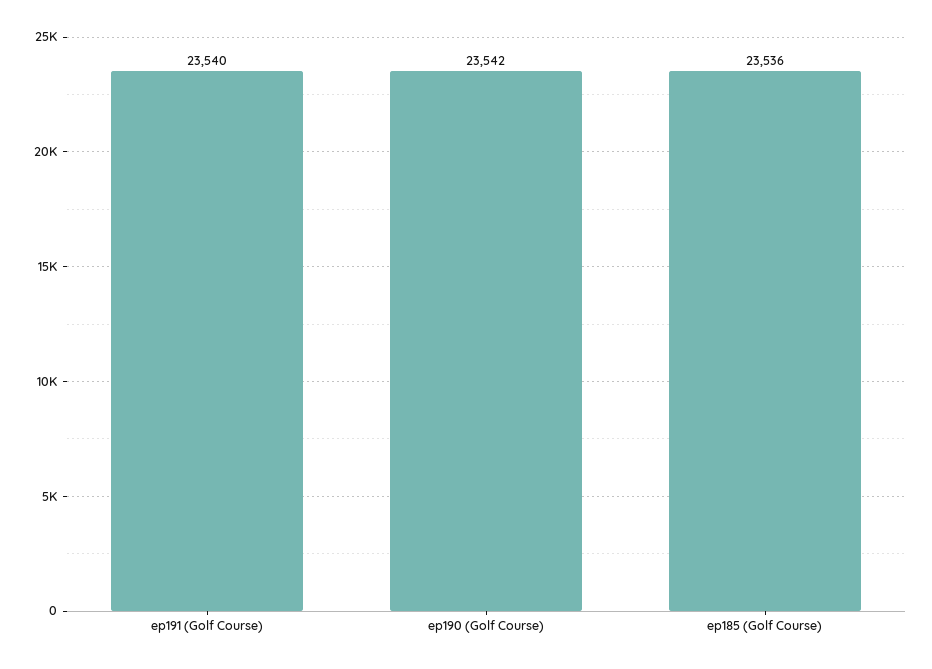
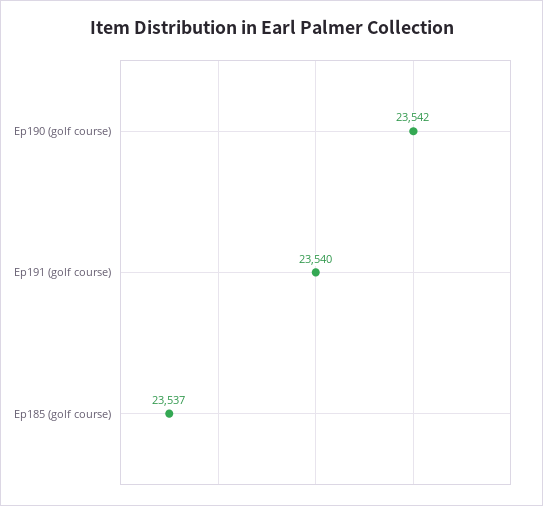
  {
    "ep191 (Golf Course)": 23540,
    "ep190 (Golf Course)": 23542,
-   "ep185 (Golf Course)": 23536
+   "ep185 (Golf Course)": 23537
  }

